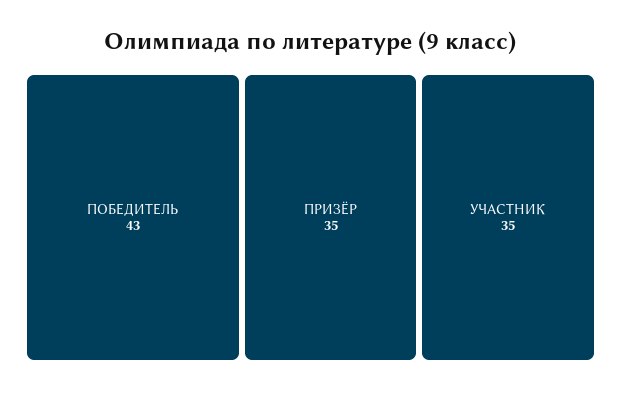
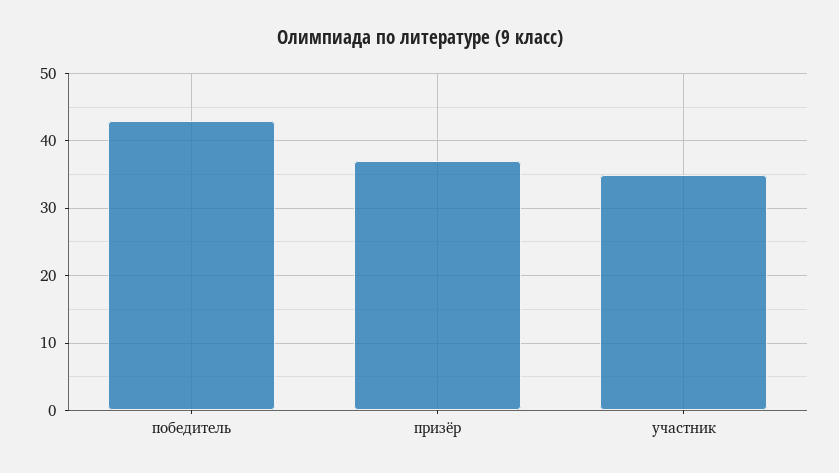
  {
    "ПОБЕДИТЕЛЬ": 43,
-   "ПРИЗЁР": 35,
+   "ПРИЗЁР": 37,
    "УЧАСТНИК": 35
  }

